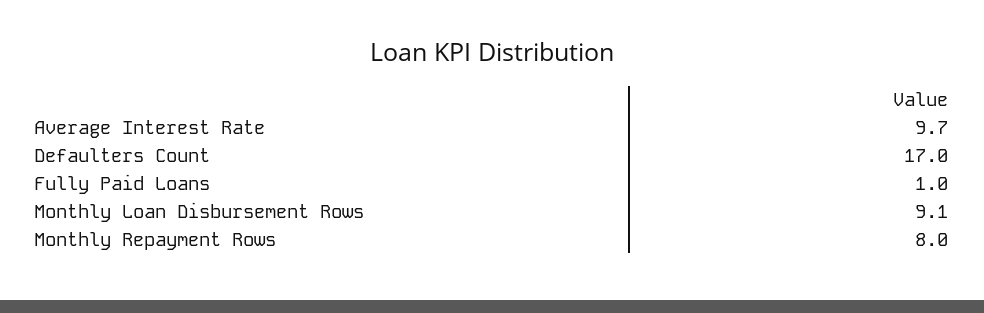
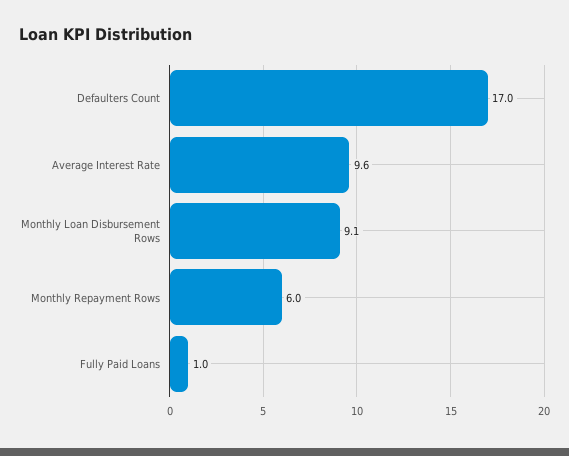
  {
-   "Average Interest Rate": 9.7,
+   "Average Interest Rate": 9.6,
    "Defaulters Count": 17,
    "Fully Paid Loans": 1,
    "Monthly Loan Disbursement Rows": 9.1,
-   "Monthly Repayment Rows": 8
+   "Monthly Repayment Rows": 6
  }

